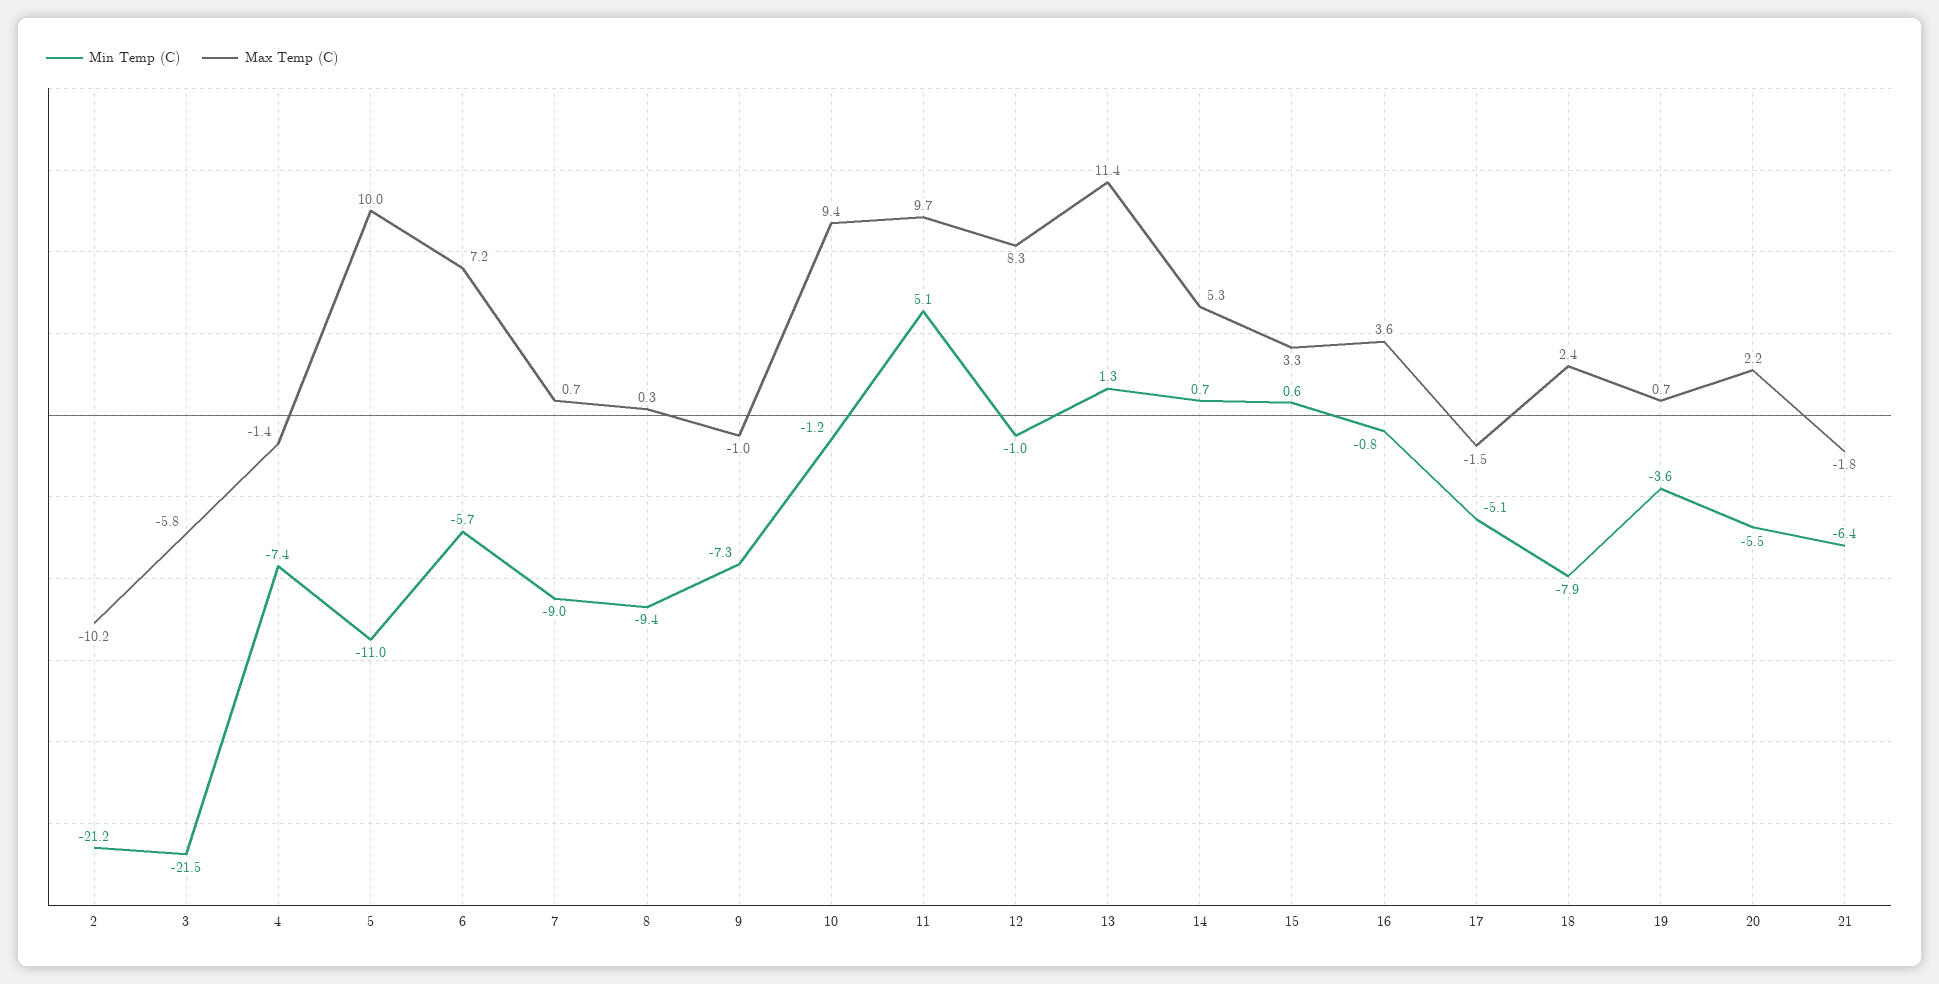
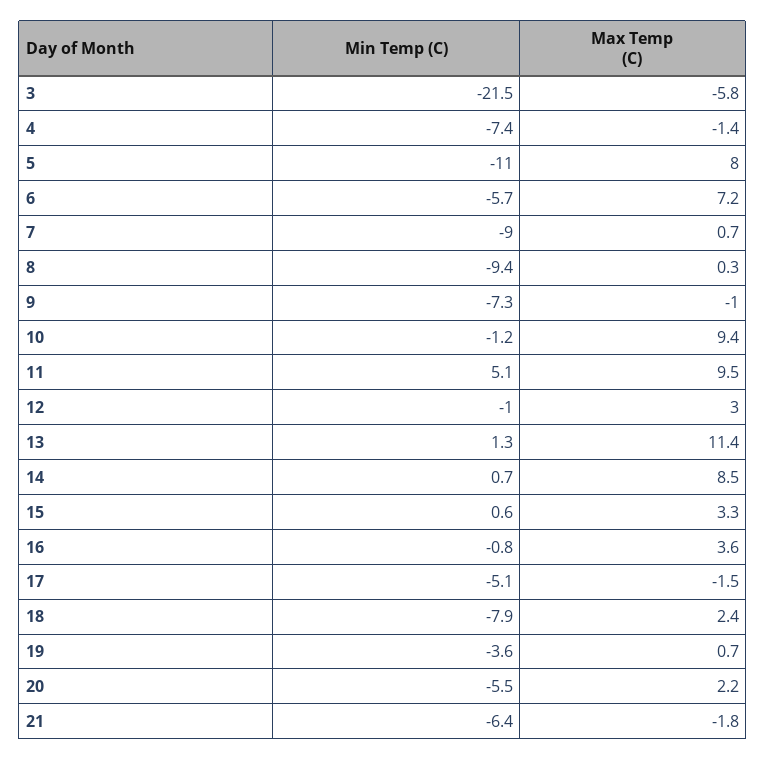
  {
    "Min Temp (C)": {
-     "2": -21.2,
      "3": -21.5,
      "4": -7.4,
      "5": -11,
      "6": -5.7,
      "7": -9,
      "8": -9.4,
      "9": -7.3,
      "10": -1.2,
      "11": 5.1,
      "12": -1,
      "13": 1.3,
      "14": 0.7,
      "15": 0.6,
      "16": -0.8,
      "17": -5.1,
      "18": -7.9,
      "19": -3.6,
      "20": -5.5,
      "21": -6.4
    },
    "Max Temp (C)": {
-     "2": -10.2,
      "3": -5.8,
      "4": -1.4,
-     "5": 10,
+     "5": 8,
      "6": 7.2,
      "7": 0.7,
      "8": 0.3,
      "9": -1,
      "10": 9.4,
-     "11": 9.7,
+     "11": 9.5,
-     "12": 8.3,
+     "12": 3,
      "13": 11.4,
-     "14": 5.3,
+     "14": 8.5,
      "15": 3.3,
      "16": 3.6,
      "17": -1.5,
      "18": 2.4,
      "19": 0.7,
      "20": 2.2,
      "21": -1.8
    }
  }

